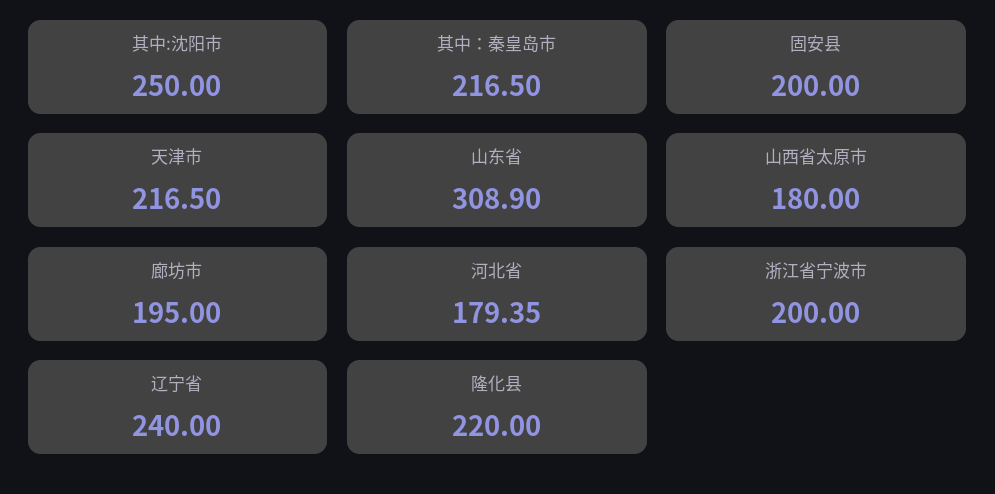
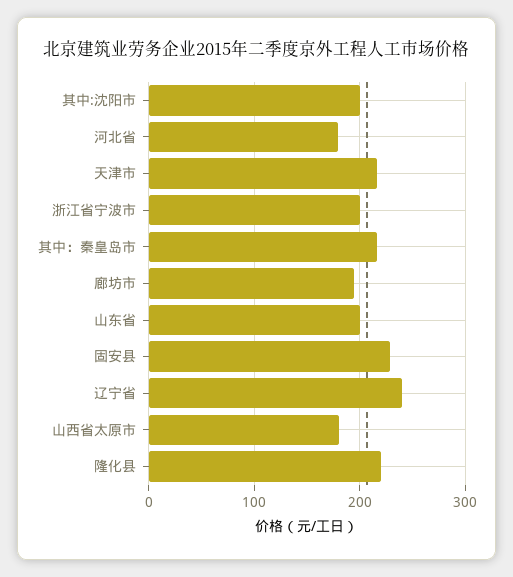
  {
-   "其中:沈阳市": 250,
+   "其中:沈阳市": 200,
    "其中：秦皇岛市": 216.5,
-   "固安县": 200,
+   "固安县": 230,
    "天津市": 216.5,
-   "山东省": 308.9,
+   "山东省": 200,
    "山西省太原市": 180,
    "廊坊市": 195,
    "河北省": 179.35,
    "浙江省宁波市": 200,
    "辽宁省": 240,
    "隆化县": 220
  }

